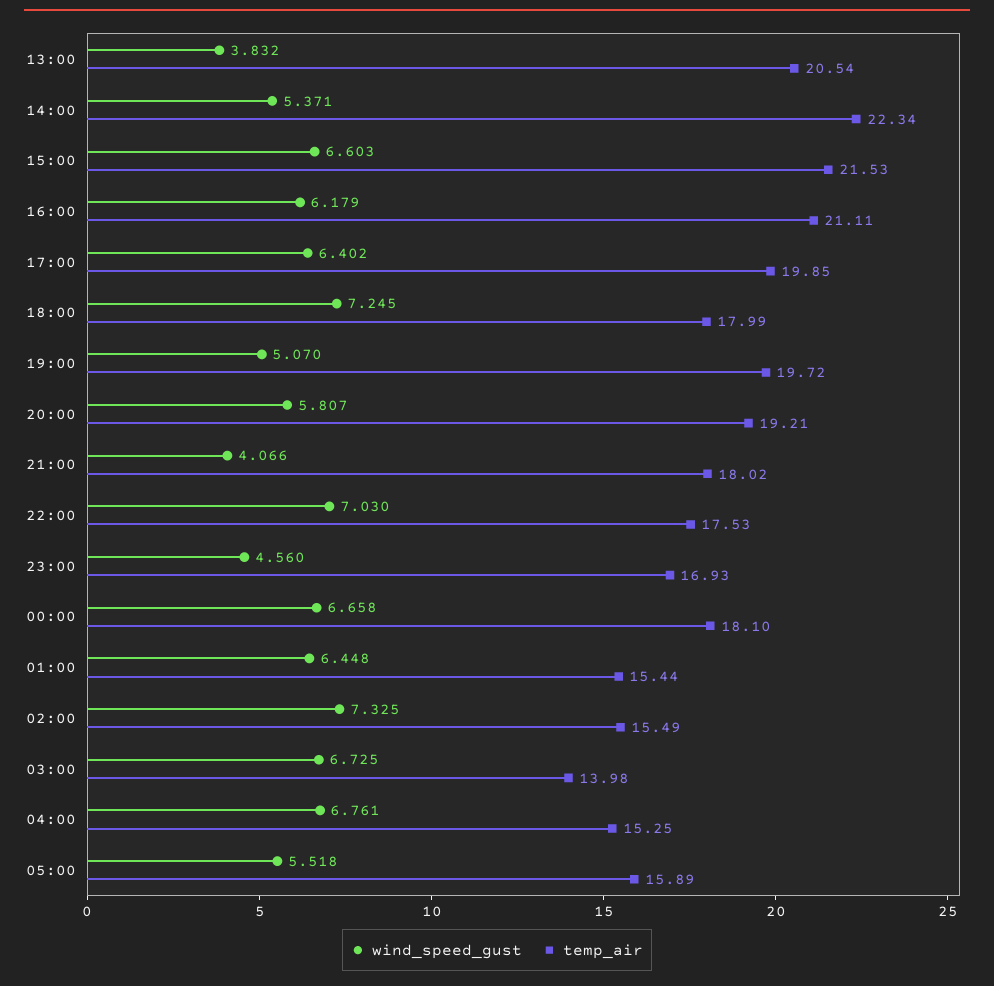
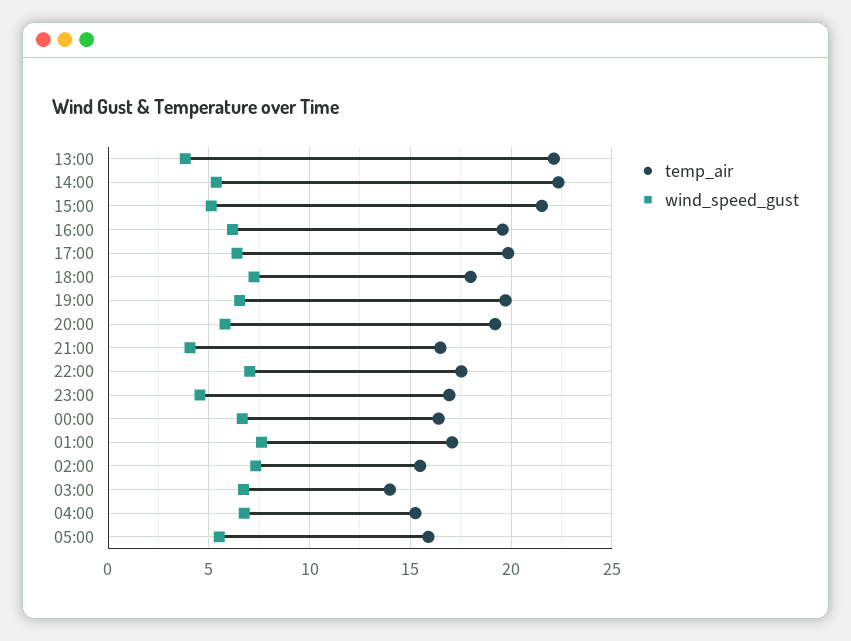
  {
    "wind_speed_gust": {
      "13:00": 3.832,
      "14:00": 5.371,
-     "15:00": 6.603,
+     "15:00": 5,
      "16:00": 6.179,
      "17:00": 6.402,
      "18:00": 7.245,
-     "19:00": 5.07,
+     "19:00": 6.5,
      "20:00": 5.807,
      "21:00": 4.066,
      "22:00": 7.03,
      "23:00": 4.56,
      "00:00": 6.658,
-     "01:00": 6.448,
+     "01:00": 7.5,
      "02:00": 7.325,
      "03:00": 6.725,
      "04:00": 6.761,
      "05:00": 5.518
    },
    "temp_air": {
-     "13:00": 20.54,
+     "13:00": 22,
      "14:00": 22.34,
      "15:00": 21.53,
-     "16:00": 21.11,
+     "16:00": 19.5,
      "17:00": 19.85,
      "18:00": 17.99,
      "19:00": 19.72,
      "20:00": 19.21,
-     "21:00": 18.02,
+     "21:00": 16.5,
      "22:00": 17.53,
      "23:00": 16.93,
-     "00:00": 18.1,
+     "00:00": 16.5,
-     "01:00": 15.44,
+     "01:00": 17,
      "02:00": 15.49,
      "03:00": 13.98,
      "04:00": 15.25,
      "05:00": 15.89
    }
  }

